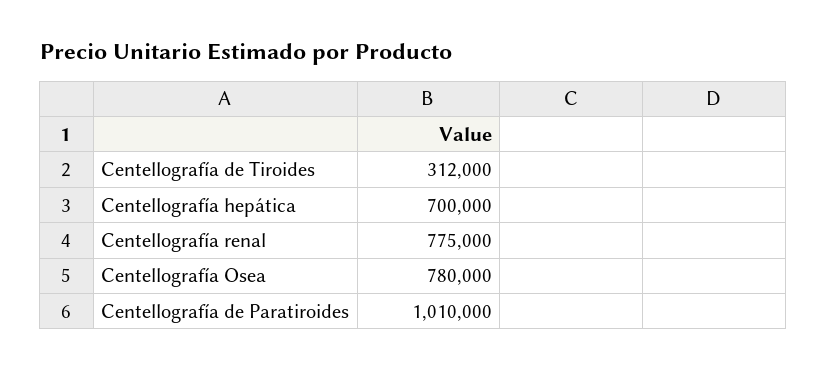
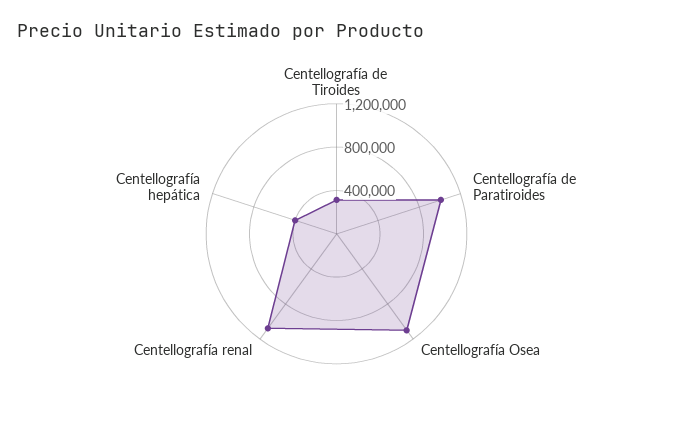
  {
    "Centellografía de Tiroides": 312000,
-   "Centellografía hepática": 700000,
+   "Centellografía hepática": 400000,
-   "Centellografía renal": 775000,
+   "Centellografía renal": 1100000,
-   "Centellografía Osea": 780000,
+   "Centellografía Osea": 1100000,
    "Centellografía de Paratiroides": 1010000
  }

